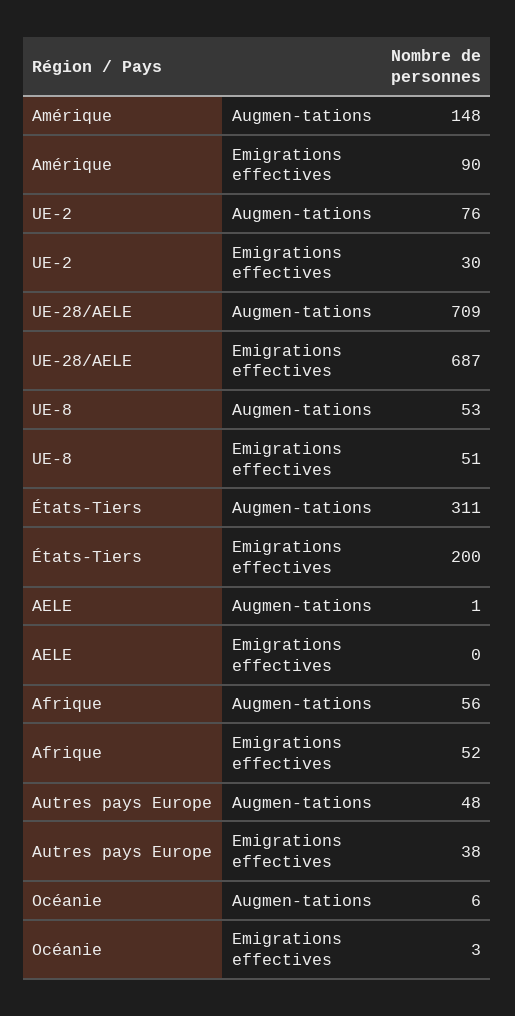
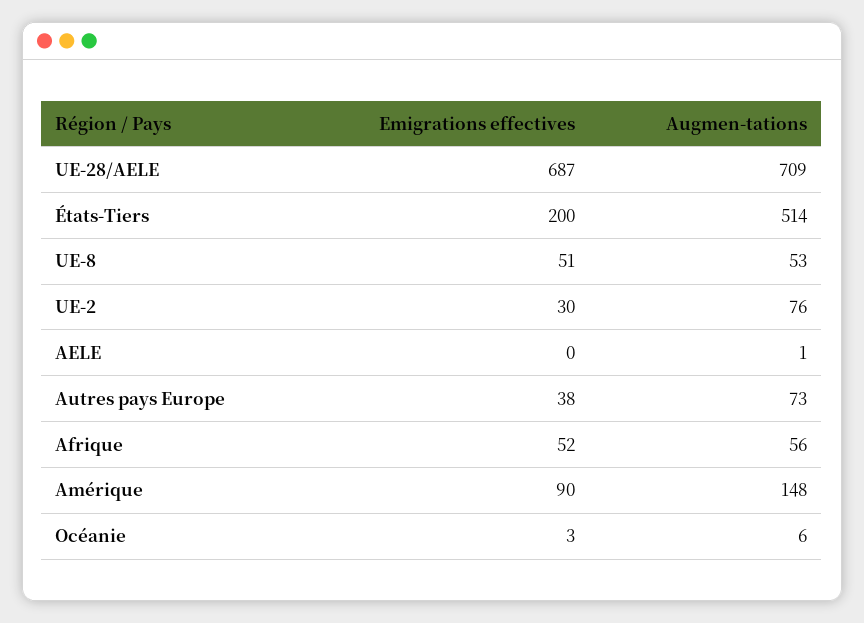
  {
    "Amérique": {
      "Augmen-tations": 148,
      "Emigrations effectives": 90
    },
    "UE-2": {
      "Augmen-tations": 76,
      "Emigrations effectives": 30
    },
    "UE-28/AELE": {
      "Augmen-tations": 709,
      "Emigrations effectives": 687
    },
    "UE-8": {
      "Augmen-tations": 53,
      "Emigrations effectives": 51
    },
    "États-Tiers": {
-     "Augmen-tations": 311,
+     "Augmen-tations": 514,
      "Emigrations effectives": 200
    },
    "AELE": {
      "Augmen-tations": 1,
      "Emigrations effectives": 0
    },
    "Afrique": {
      "Augmen-tations": 56,
      "Emigrations effectives": 52
    },
    "Autres pays Europe": {
-     "Augmen-tations": 48,
+     "Augmen-tations": 73,
      "Emigrations effectives": 38
    },
    "Océanie": {
      "Augmen-tations": 6,
      "Emigrations effectives": 3
    }
  }

